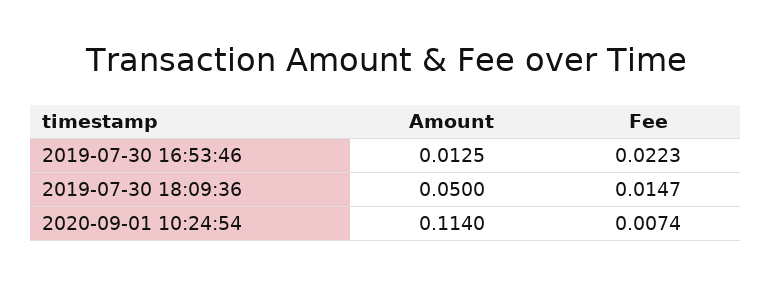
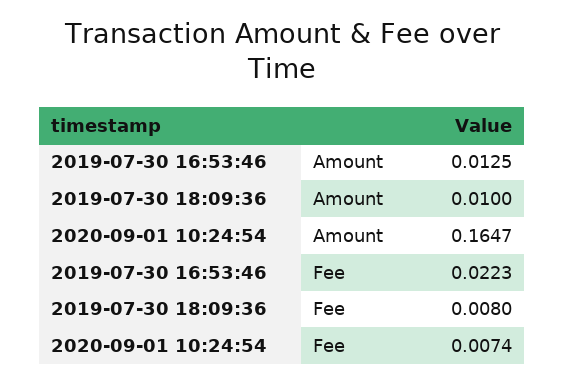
  {
    "Amount": {
      "2019-07-30 16:53:46": 0.0125,
-     "2019-07-30 18:09:36": 0.05,
+     "2019-07-30 18:09:36": 0.01,
-     "2020-09-01 10:24:54": 0.114
+     "2020-09-01 10:24:54": 0.1647
    },
    "Fee": {
      "2019-07-30 16:53:46": 0.0223,
-     "2019-07-30 18:09:36": 0.0147,
+     "2019-07-30 18:09:36": 0.008,
      "2020-09-01 10:24:54": 0.0074
    }
  }

